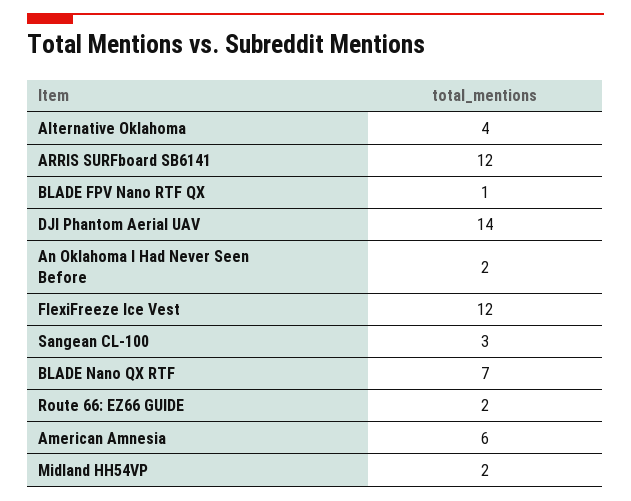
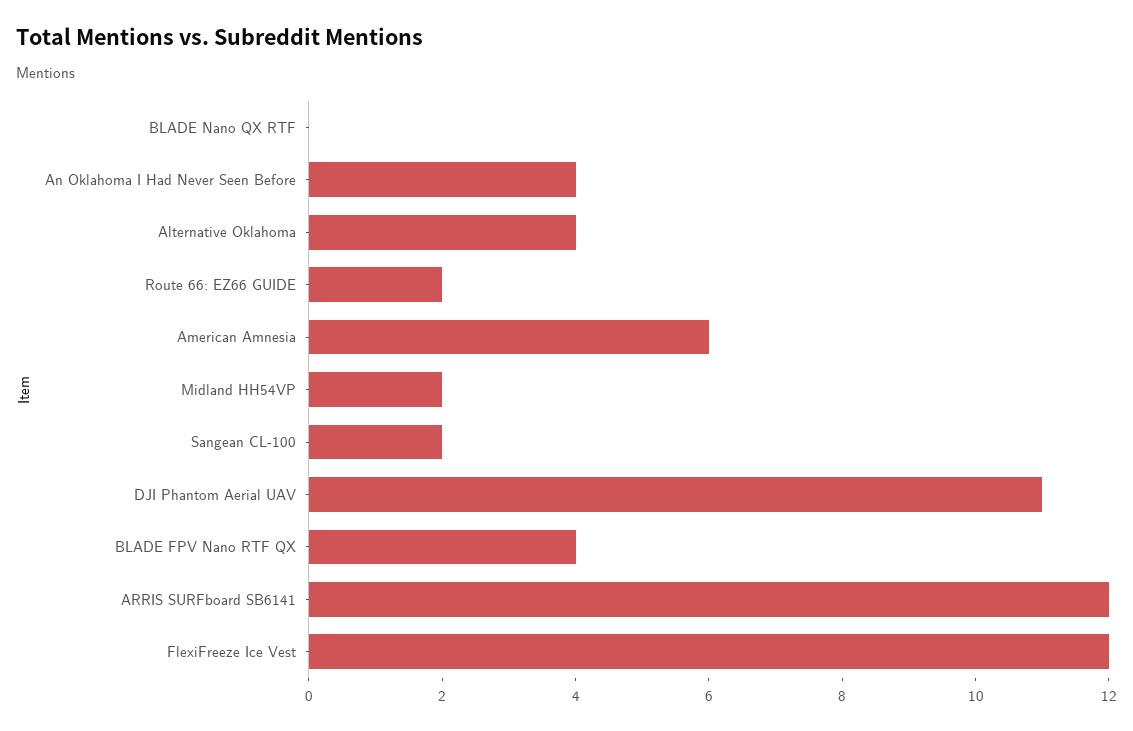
  {
    "Alternative Oklahoma": 4,
    "ARRIS SURFboard SB6141": 12,
-   "BLADE FPV Nano RTF QX": 1,
+   "BLADE FPV Nano RTF QX": 4,
-   "DJI Phantom Aerial UAV": 14,
+   "DJI Phantom Aerial UAV": 11,
-   "An Oklahoma I Had Never Seen Before": 2,
+   "An Oklahoma I Had Never Seen Before": 4,
    "FlexiFreeze Ice Vest": 12,
-   "Sangean CL-100": 3,
+   "Sangean CL-100": 2,
-   "BLADE Nano QX RTF": 7,
+   "BLADE Nano QX RTF": 0,
    "Route 66: EZ66 GUIDE": 2,
    "American Amnesia": 6,
    "Midland HH54VP": 2
  }

